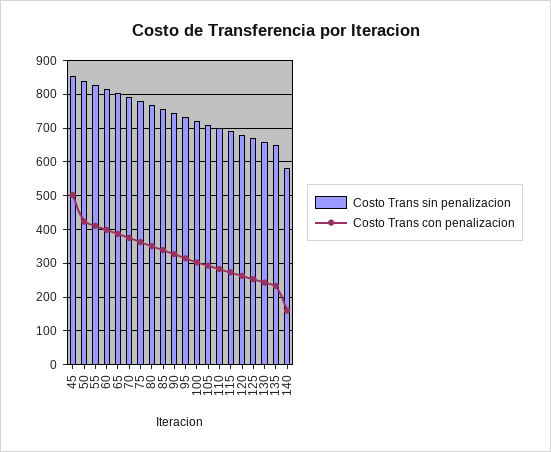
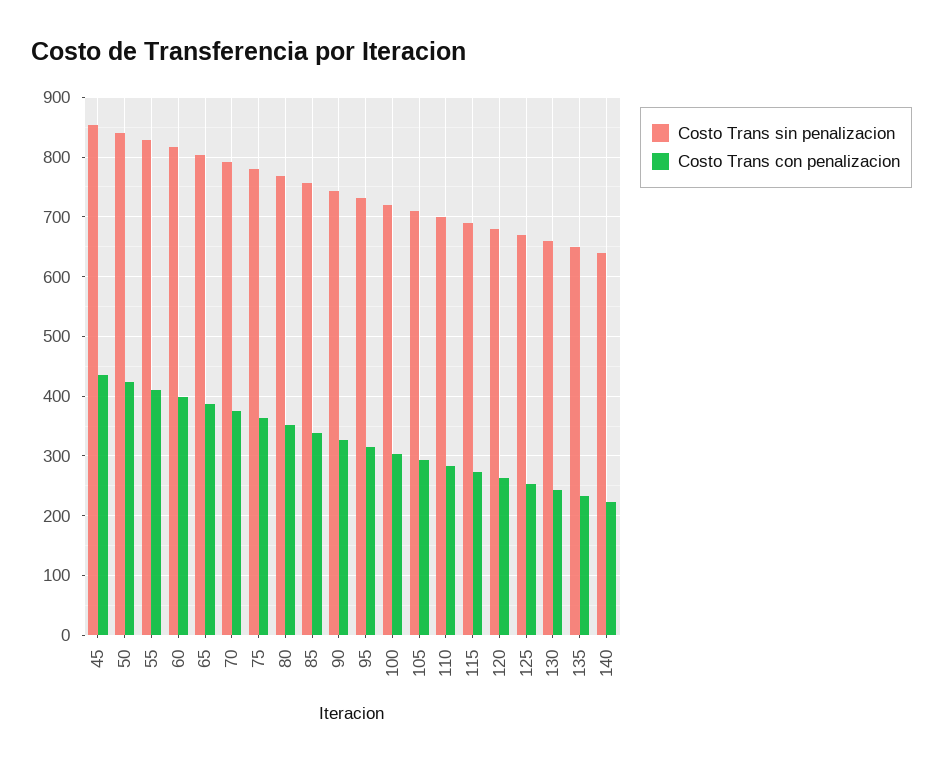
  {
    "Costo Trans sin penalizacion": {
      "45": 860,
      "50": 840,
      "55": 820,
      "60": 820,
      "65": 800,
      "70": 800,
      "75": 780,
      "80": 760,
      "85": 760,
      "90": 740,
      "95": 740,
      "100": 720,
      "105": 720,
      "110": 700,
      "115": 700,
      "120": 680,
      "125": 680,
      "130": 660,
      "135": 660,
-     "140": 580
+     "140": 640
    },
    "Costo Trans con penalizacion": {
-     "45": 500,
+     "45": 440,
      "50": 420,
      "55": 420,
      "60": 400,
      "65": 380,
      "70": 380,
      "75": 360,
      "80": 360,
      "85": 340,
      "90": 320,
      "95": 320,
      "100": 300,
      "105": 300,
      "110": 280,
      "115": 280,
      "120": 260,
      "125": 260,
      "130": 240,
      "135": 240,
-     "140": 160
+     "140": 220
    }
  }

